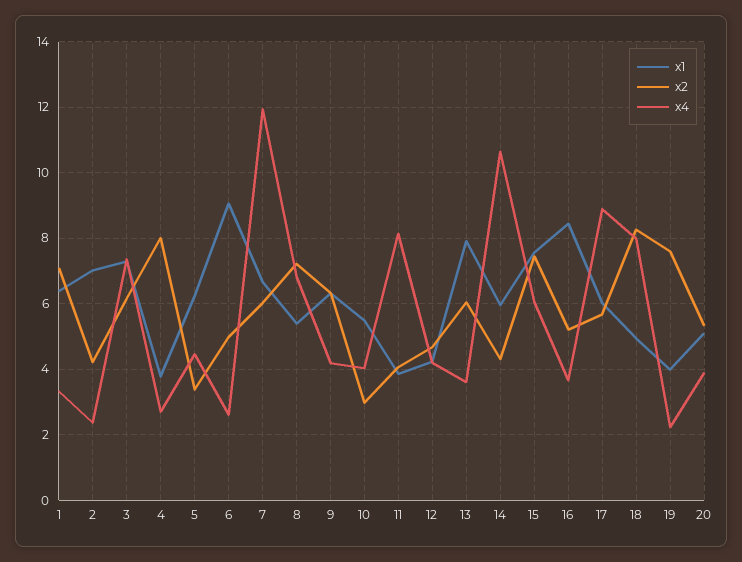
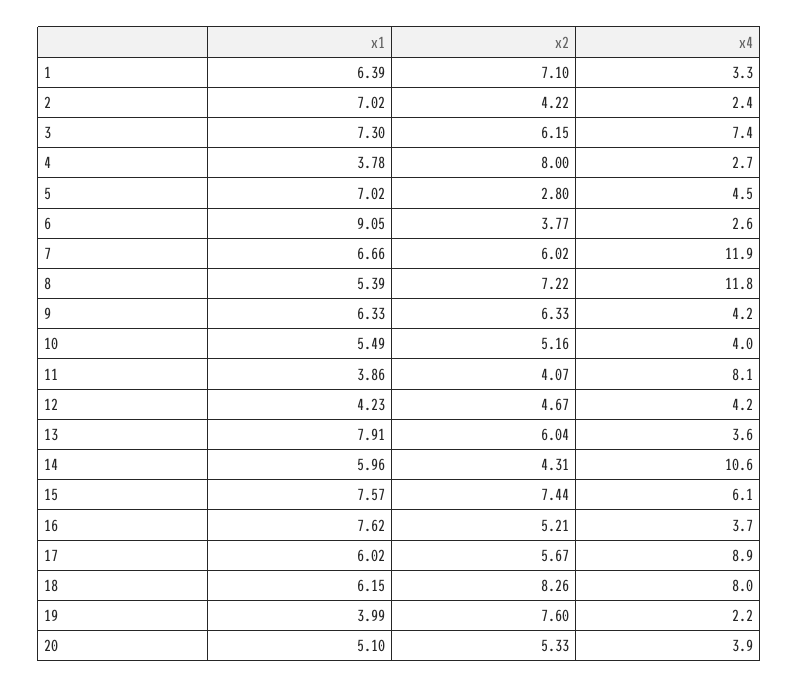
  {
    "x1": {
      "1": 6.39,
      "2": 7.02,
      "3": 7.3,
      "4": 3.78,
-     "5": 6.2,
+     "5": 7.02,
      "6": 9.05,
      "7": 6.66,
      "8": 5.39,
      "9": 6.33,
      "10": 5.49,
      "11": 3.86,
      "12": 4.23,
      "13": 7.91,
      "14": 5.96,
      "15": 7.57,
-     "16": 8.4,
+     "16": 7.62,
      "17": 6.02,
-     "18": 5,
+     "18": 6.15,
      "19": 3.99,
      "20": 5.1
    },
    "x2": {
      "1": 7.1,
      "2": 4.22,
      "3": 6.15,
      "4": 8,
-     "5": 3.4,
+     "5": 2.8,
-     "6": 5,
+     "6": 3.77,
      "7": 6.02,
      "8": 7.22,
      "9": 6.33,
-     "10": 3,
+     "10": 5.16,
      "11": 4.07,
      "12": 4.67,
      "13": 6.04,
      "14": 4.31,
      "15": 7.44,
      "16": 5.21,
      "17": 5.67,
      "18": 8.26,
      "19": 7.6,
      "20": 5.33
    },
    "x4": {
      "1": 3.3,
      "2": 2.4,
      "3": 7.4,
      "4": 2.7,
      "5": 4.5,
      "6": 2.6,
      "7": 11.9,
-     "8": 6.8,
+     "8": 11.8,
      "9": 4.2,
      "10": 4,
      "11": 8.1,
      "12": 4.2,
      "13": 3.6,
      "14": 10.6,
      "15": 6.1,
      "16": 3.7,
      "17": 8.9,
      "18": 8,
      "19": 2.2,
      "20": 3.9
    }
  }

